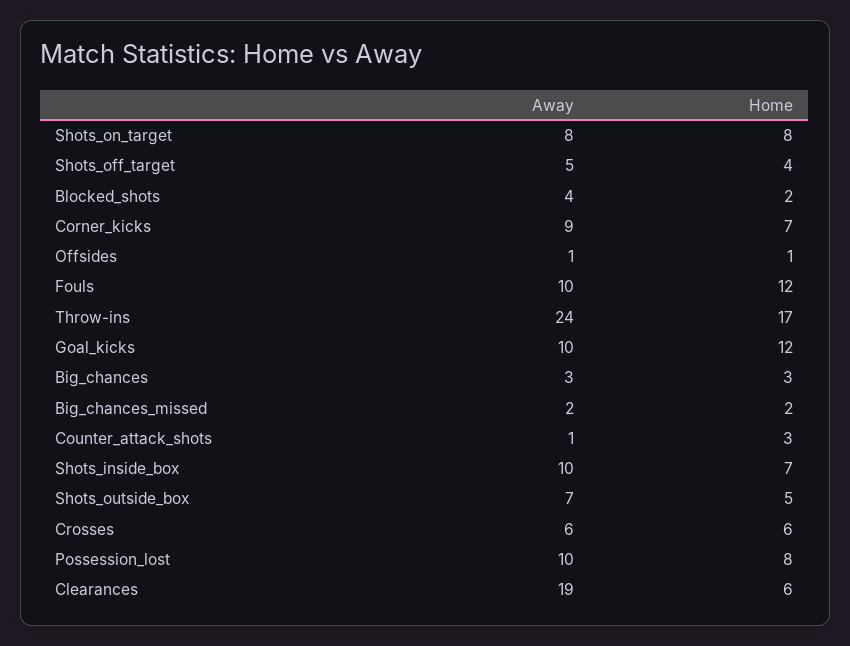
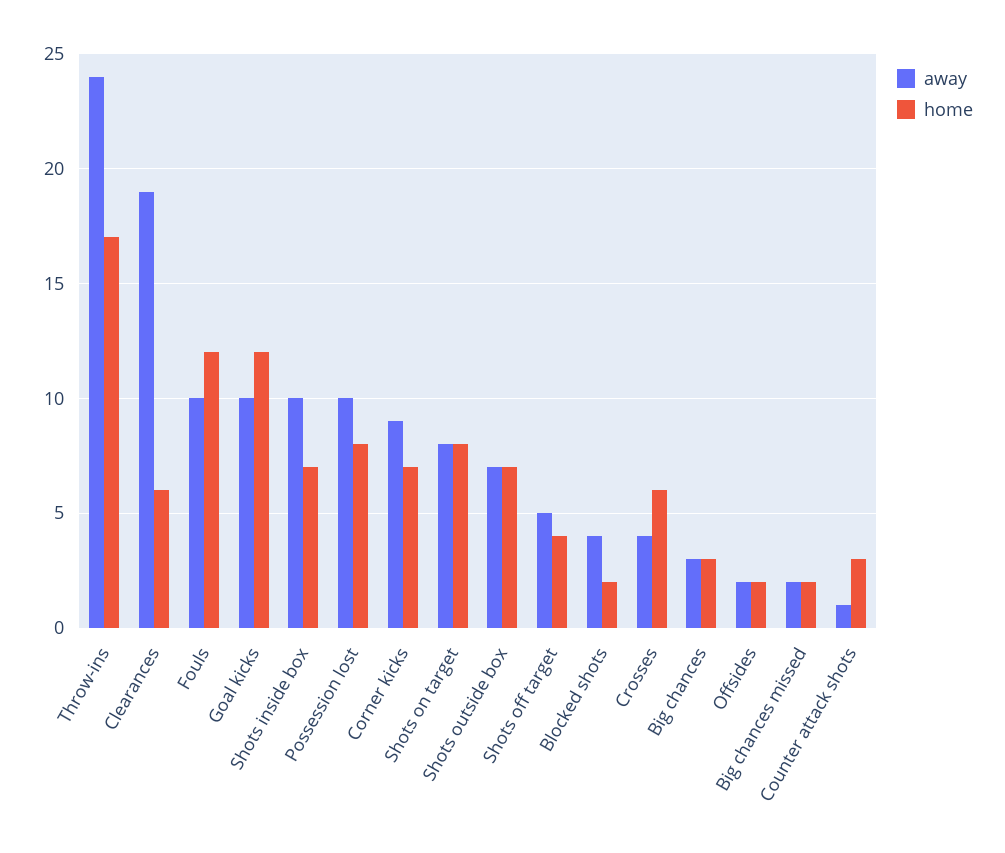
  {
    "Away": {
      "Shots_on_target": 8,
      "Shots_off_target": 5,
      "Blocked_shots": 4,
      "Corner_kicks": 9,
-     "Offsides": 1,
+     "Offsides": 2,
      "Fouls": 10,
      "Throw-ins": 24,
      "Goal_kicks": 10,
      "Big_chances": 3,
      "Big_chances_missed": 2,
      "Counter_attack_shots": 1,
      "Shots_inside_box": 10,
      "Shots_outside_box": 7,
-     "Crosses": 6,
+     "Crosses": 4,
      "Possession_lost": 10,
      "Clearances": 19
    },
    "Home": {
      "Shots_on_target": 8,
      "Shots_off_target": 4,
      "Blocked_shots": 2,
      "Corner_kicks": 7,
-     "Offsides": 1,
+     "Offsides": 2,
      "Fouls": 12,
      "Throw-ins": 17,
      "Goal_kicks": 12,
      "Big_chances": 3,
      "Big_chances_missed": 2,
      "Counter_attack_shots": 3,
      "Shots_inside_box": 7,
-     "Shots_outside_box": 5,
+     "Shots_outside_box": 7,
      "Crosses": 6,
      "Possession_lost": 8,
      "Clearances": 6
    }
  }

